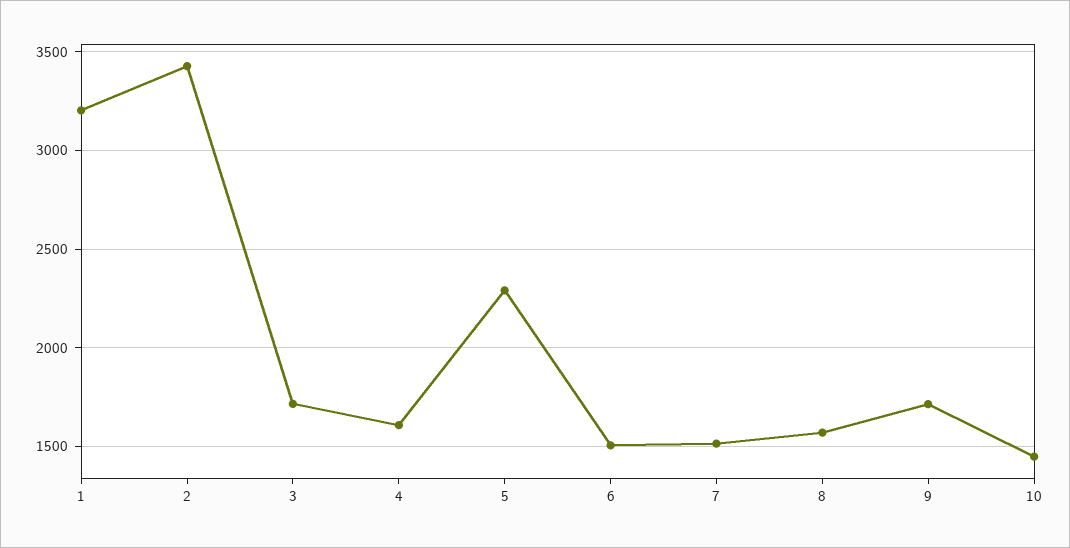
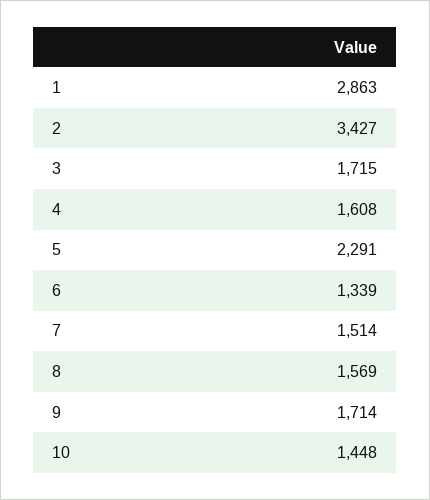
  {
-   "1": 3200,
+   "1": 2863,
    "2": 3427,
    "3": 1715,
    "4": 1608,
    "5": 2291,
-   "6": 1500,
+   "6": 1339,
    "7": 1514,
    "8": 1569,
    "9": 1714,
    "10": 1448
  }

